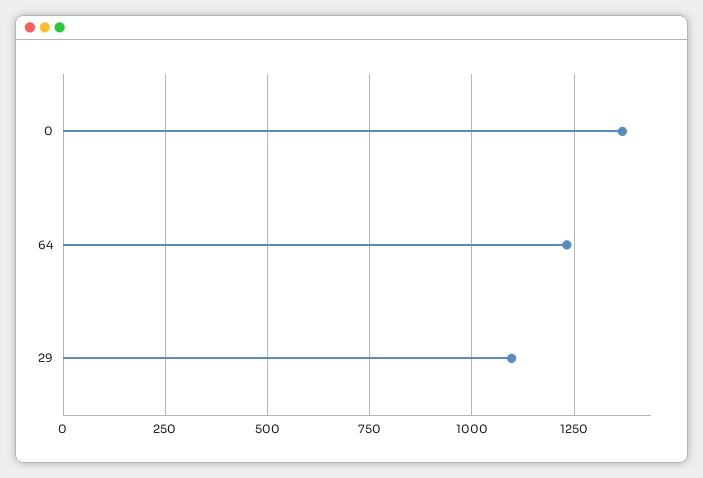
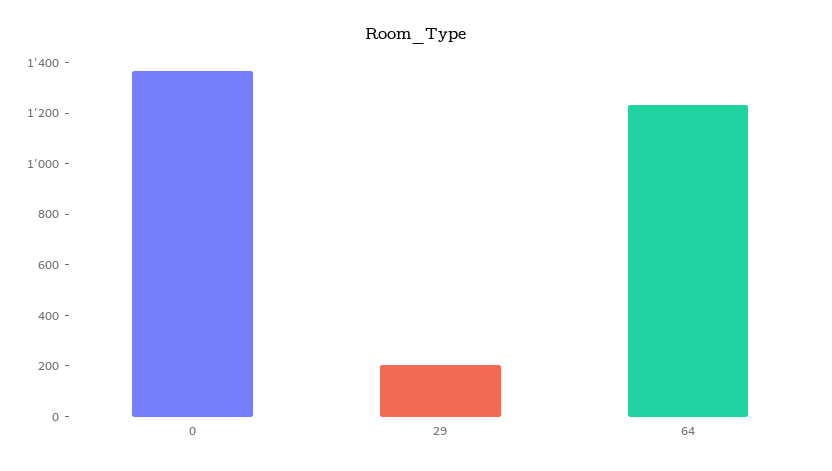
  {
    "0": 1375,
    "64": 1225,
-   "29": 1100
+   "29": 200
  }

